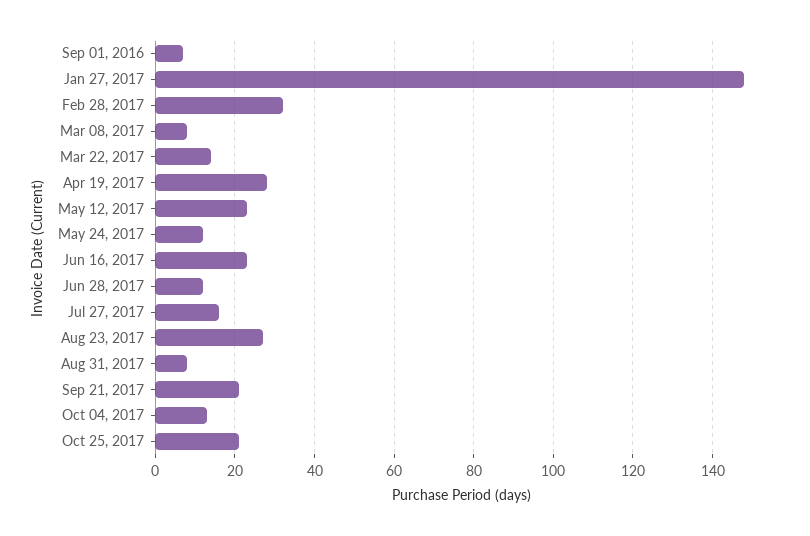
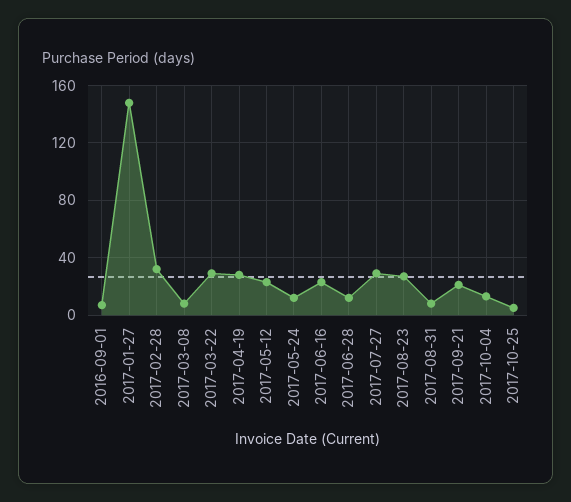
  {
    "Sep 01, 2016": 5,
    "Jan 27, 2017": 150,
    "Feb 28, 2017": 30,
    "Mar 08, 2017": 10,
-   "Mar 22, 2017": 15,
+   "Mar 22, 2017": 30,
    "Apr 19, 2017": 30,
    "May 12, 2017": 25,
    "May 24, 2017": 10,
    "Jun 16, 2017": 25,
    "Jun 28, 2017": 10,
-   "Jul 27, 2017": 15,
+   "Jul 27, 2017": 30,
    "Aug 23, 2017": 25,
    "Aug 31, 2017": 10,
    "Sep 21, 2017": 20,
    "Oct 04, 2017": 15,
-   "Oct 25, 2017": 20
+   "Oct 25, 2017": 5
  }

